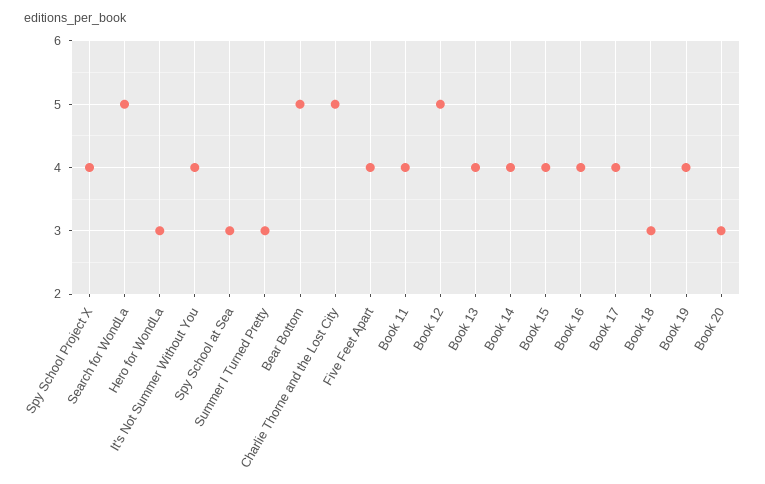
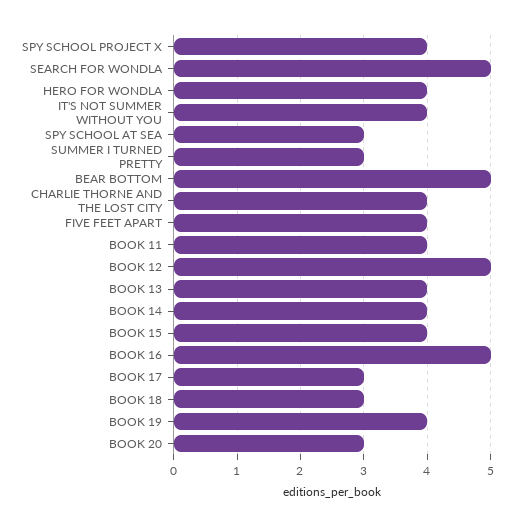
  {
    "Spy School Project X": 4,
    "Search for WondLa": 5,
-   "Hero for WondLa": 3,
+   "Hero for WondLa": 4,
    "It's Not Summer Without You": 4,
    "Spy School at Sea": 3,
    "Summer I Turned Pretty": 3,
    "Bear Bottom": 5,
-   "Charlie Thorne and the Lost City": 5,
+   "Charlie Thorne and the Lost City": 4,
    "Five Feet Apart": 4,
    "Book 11": 4,
    "Book 12": 5,
    "Book 13": 4,
    "Book 14": 4,
    "Book 15": 4,
-   "Book 16": 4,
+   "Book 16": 5,
-   "Book 17": 4,
+   "Book 17": 3,
    "Book 18": 3,
    "Book 19": 4,
    "Book 20": 3
  }

